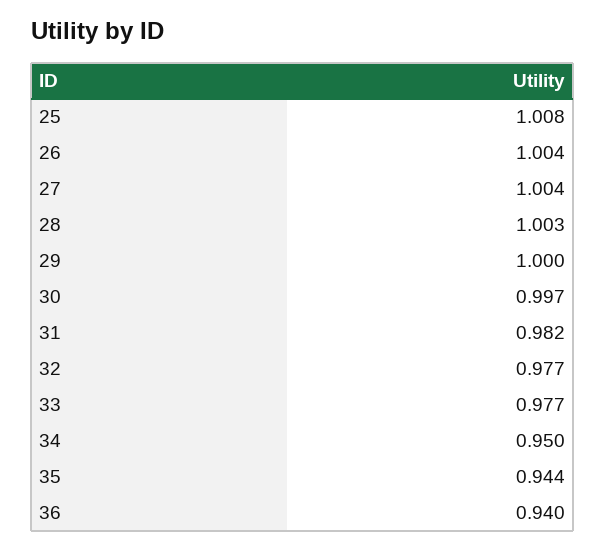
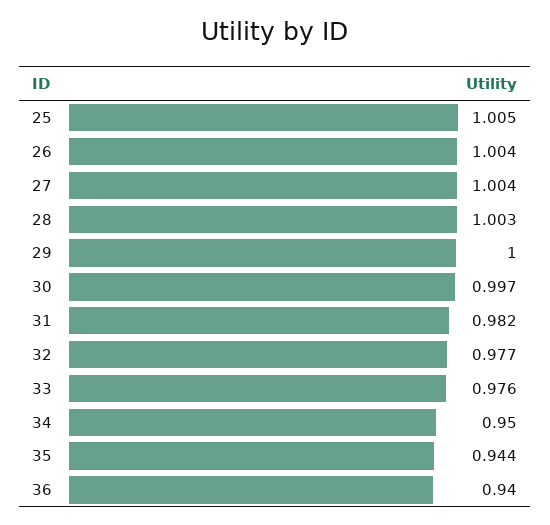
  {
-   "25": 1.008,
+   "25": 1.005,
    "26": 1.004,
    "27": 1.004,
    "28": 1.003,
    "29": 1,
    "30": 0.997,
    "31": 0.982,
    "32": 0.977,
-   "33": 0.977,
+   "33": 0.976,
    "34": 0.95,
    "35": 0.944,
    "36": 0.94
  }

